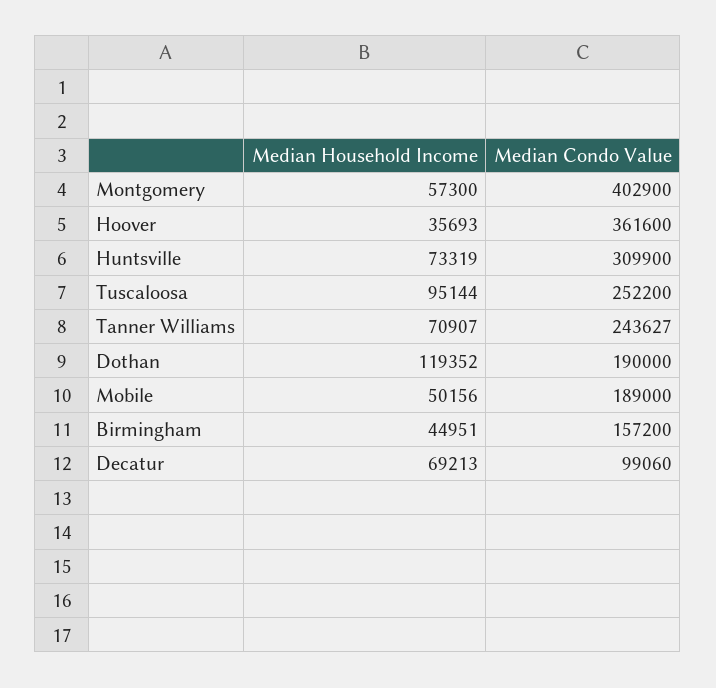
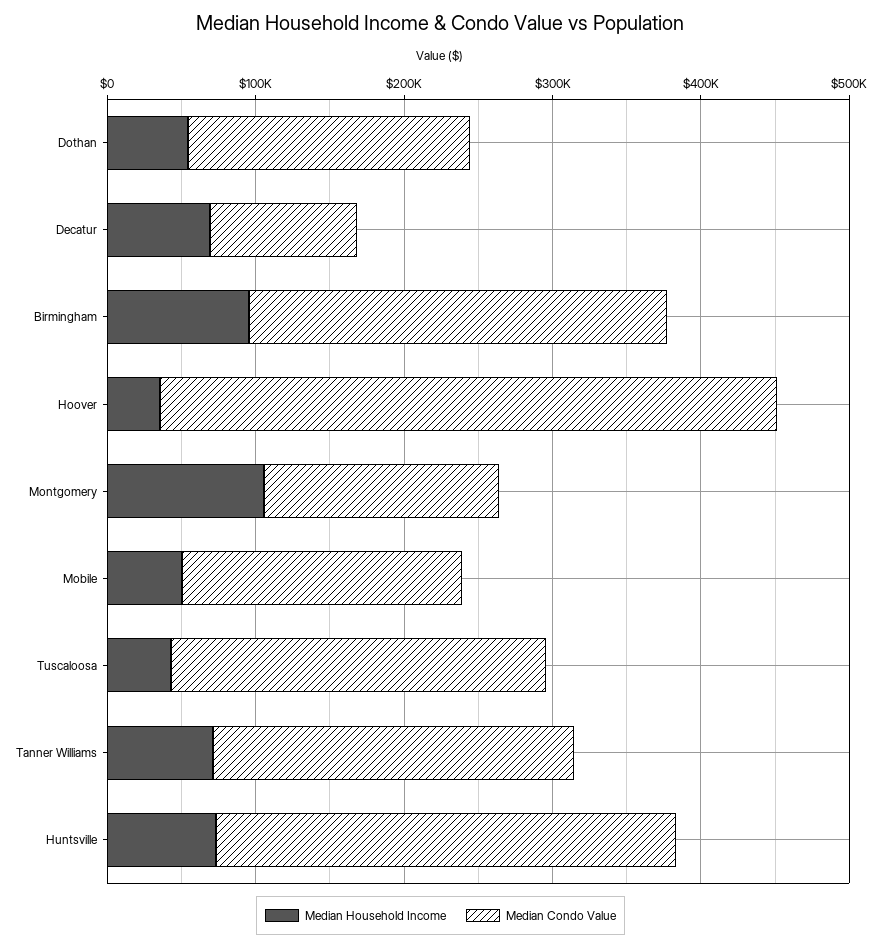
  {
    "Median Household Income": {
-     "Montgomery": 57300,
+     "Montgomery": 100000,
      "Hoover": 35693,
      "Huntsville": 73319,
-     "Tuscaloosa": 95144,
+     "Tuscaloosa": 40000,
      "Tanner Williams": 70907,
-     "Dothan": 119352,
+     "Dothan": 60000,
      "Mobile": 50156,
-     "Birmingham": 44951,
+     "Birmingham": 100000,
      "Decatur": 69213
    },
    "Median Condo Value": {
-     "Montgomery": 402900,
+     "Montgomery": 160000,
-     "Hoover": 361600,
+     "Hoover": 420000,
      "Huntsville": 309900,
      "Tuscaloosa": 252200,
      "Tanner Williams": 243627,
      "Dothan": 190000,
      "Mobile": 189000,
-     "Birmingham": 157200,
+     "Birmingham": 280000,
      "Decatur": 99060
    }
  }

